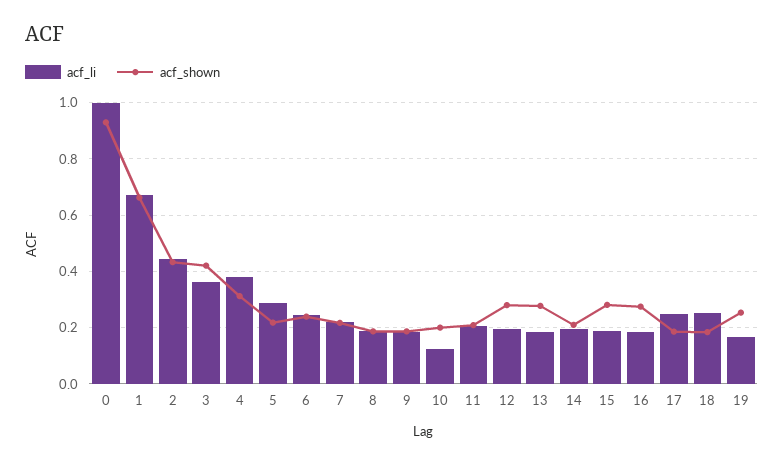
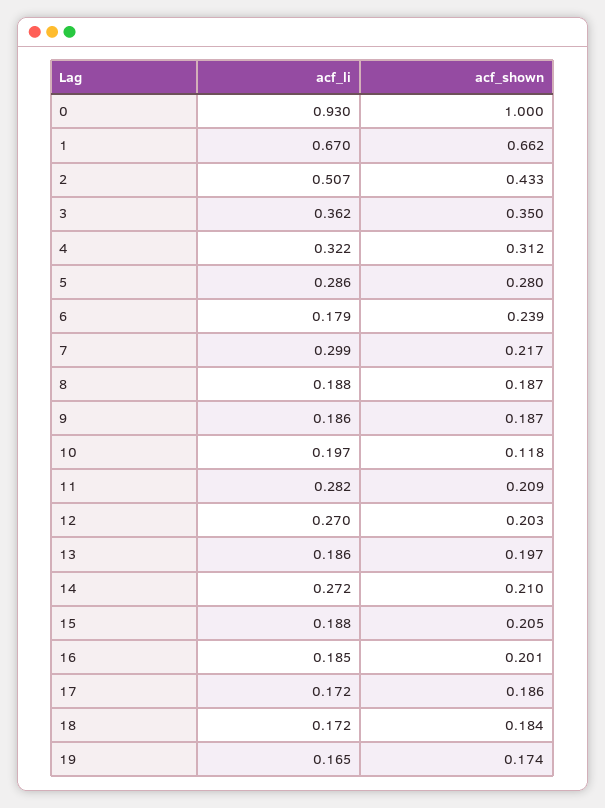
  {
    "acf_li": {
-     "0": 1,
+     "0": 0.93,
      "1": 0.67,
-     "2": 0.45,
+     "2": 0.507,
      "3": 0.362,
-     "4": 0.375,
+     "4": 0.322,
      "5": 0.286,
-     "6": 0.25,
+     "6": 0.179,
-     "7": 0.225,
+     "7": 0.299,
      "8": 0.188,
      "9": 0.186,
-     "10": 0.125,
+     "10": 0.197,
-     "11": 0.2,
+     "11": 0.282,
-     "12": 0.2,
+     "12": 0.27,
      "13": 0.186,
-     "14": 0.2,
+     "14": 0.272,
      "15": 0.188,
      "16": 0.185,
-     "17": 0.25,
+     "17": 0.172,
-     "18": 0.25,
+     "18": 0.172,
      "19": 0.165
    },
    "acf_shown": {
-     "0": 0.925,
+     "0": 1,
      "1": 0.662,
      "2": 0.433,
-     "3": 0.425,
+     "3": 0.35,
      "4": 0.312,
-     "5": 0.225,
+     "5": 0.28,
      "6": 0.239,
      "7": 0.217,
      "8": 0.187,
      "9": 0.187,
-     "10": 0.2,
+     "10": 0.118,
      "11": 0.209,
-     "12": 0.275,
+     "12": 0.203,
-     "13": 0.275,
+     "13": 0.197,
      "14": 0.21,
-     "15": 0.275,
+     "15": 0.205,
-     "16": 0.275,
+     "16": 0.201,
      "17": 0.186,
      "18": 0.184,
-     "19": 0.25
+     "19": 0.174
    }
  }

